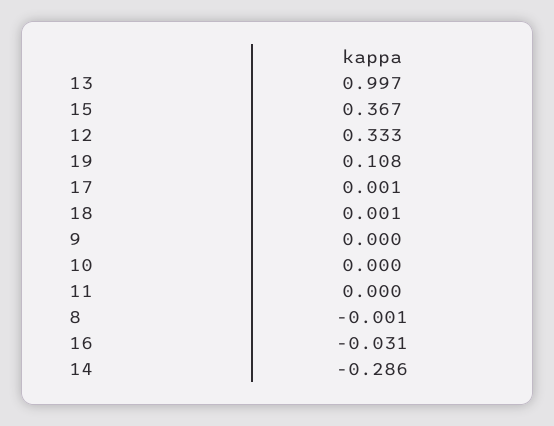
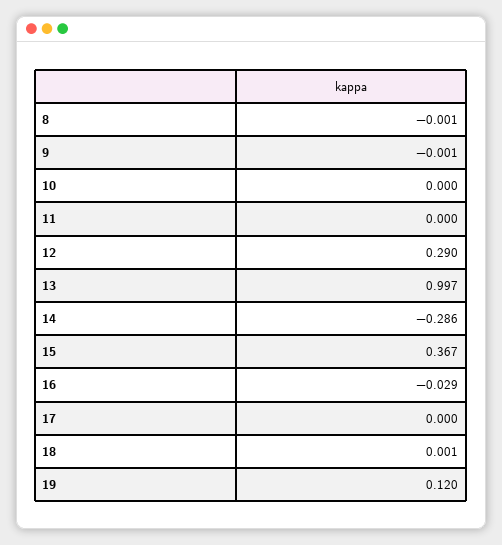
  {
    "13": 0.997,
    "15": 0.367,
-   "12": 0.333,
+   "12": 0.29,
-   "19": 0.108,
+   "19": 0.12,
-   "17": 0.001,
+   "17": 0,
    "18": 0.001,
-   "9": 0,
+   "9": -0.001,
    "10": 0,
    "11": 0,
    "8": -0.001,
-   "16": -0.031,
+   "16": -0.029,
    "14": -0.286
  }

